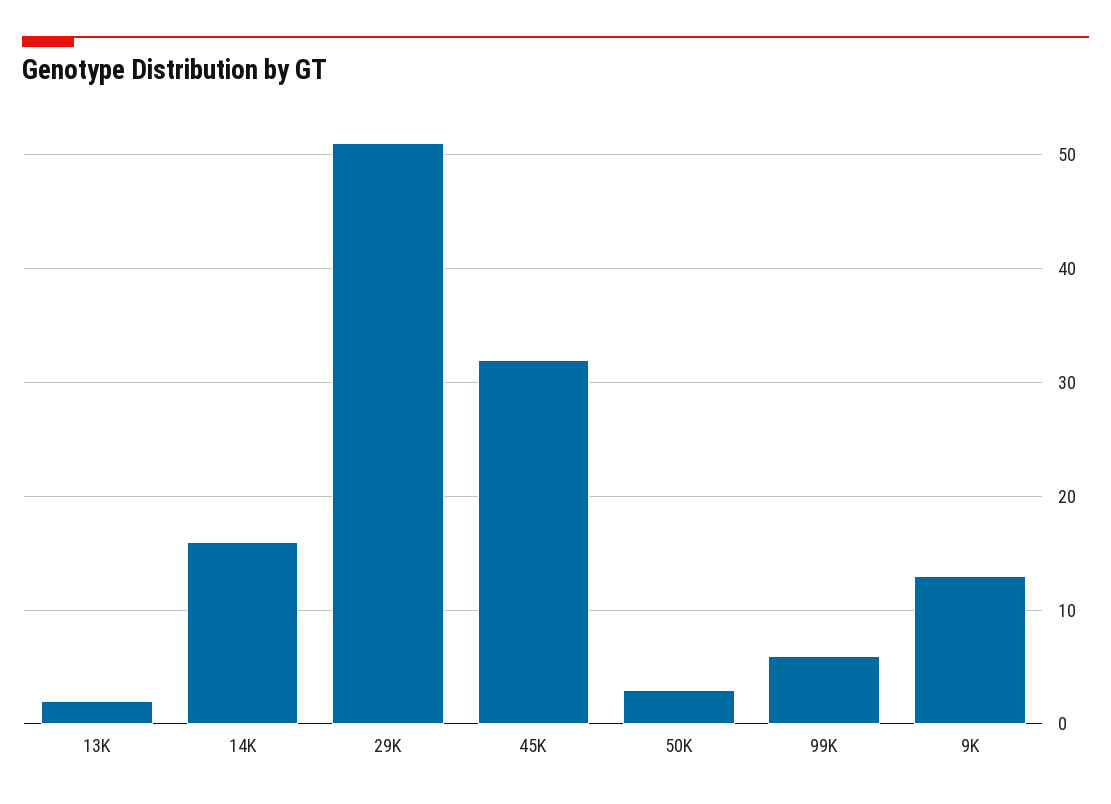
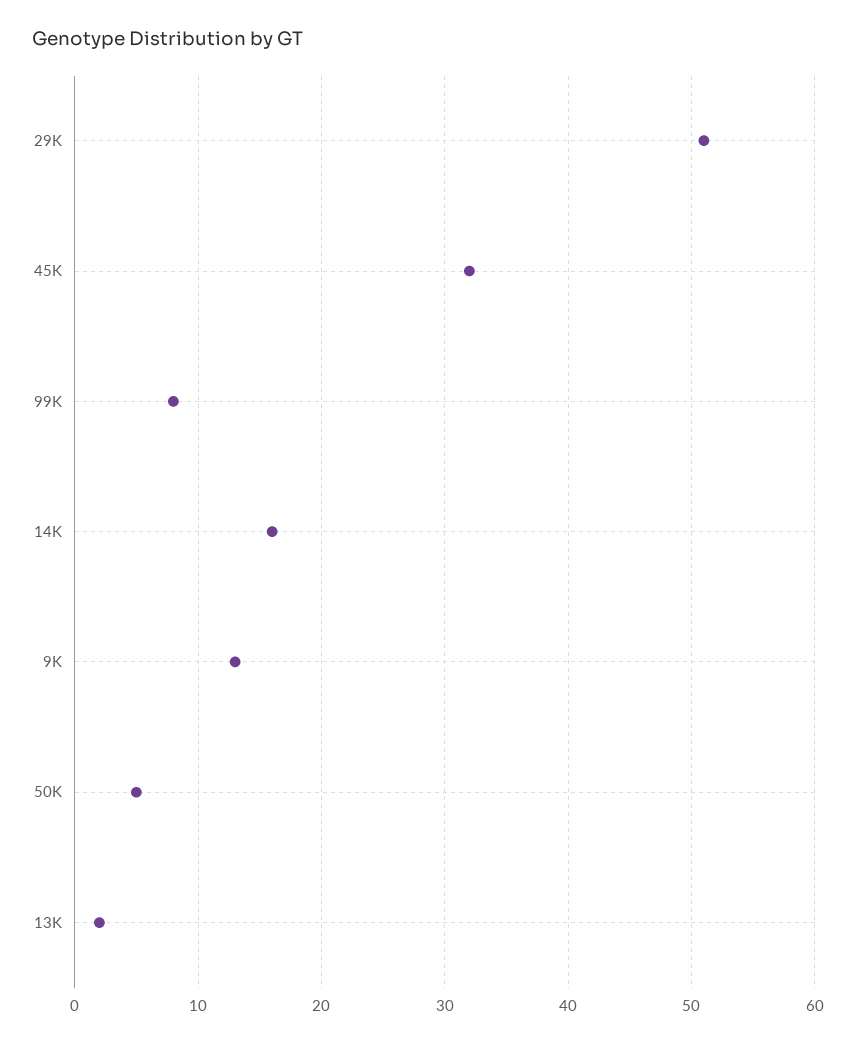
  {
    "13K": 2,
    "14K": 16,
    "29K": 51,
    "45K": 32,
-   "50K": 3,
+   "50K": 5,
-   "99K": 6,
+   "99K": 8,
    "9K": 13
  }

